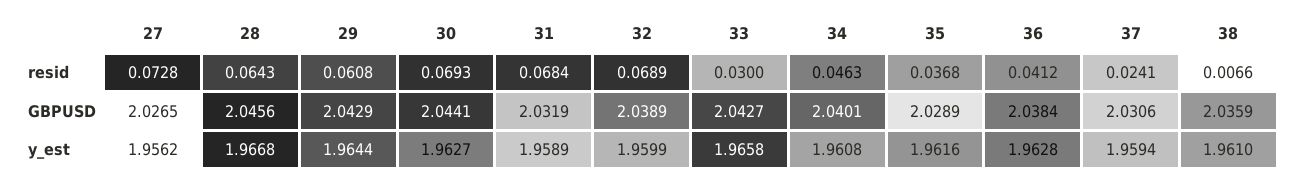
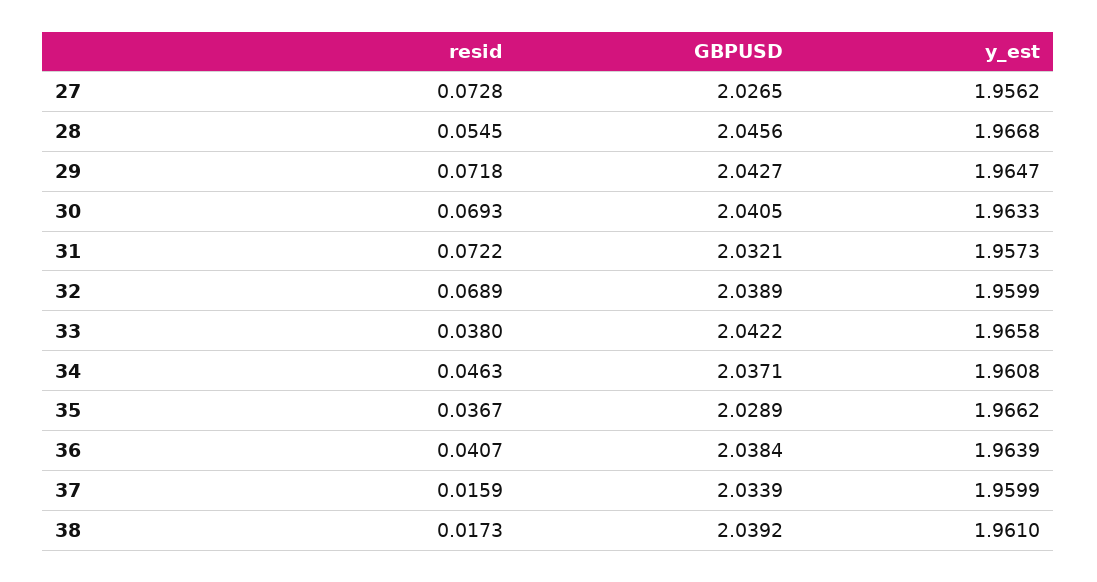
  {
    "27": {
      "resid": 0.0728,
      "GBPUSD": 2.0265,
      "y_est": 1.9562
    },
    "28": {
-     "resid": 0.0643,
+     "resid": 0.0545,
      "GBPUSD": 2.0456,
      "y_est": 1.9668
    },
    "29": {
-     "resid": 0.0608,
+     "resid": 0.0718,
-     "GBPUSD": 2.0429,
+     "GBPUSD": 2.0427,
-     "y_est": 1.9644
+     "y_est": 1.9647
    },
    "30": {
      "resid": 0.0693,
-     "GBPUSD": 2.0441,
+     "GBPUSD": 2.0405,
-     "y_est": 1.9627
+     "y_est": 1.9633
    },
    "31": {
-     "resid": 0.0684,
+     "resid": 0.0722,
-     "GBPUSD": 2.0319,
+     "GBPUSD": 2.0321,
-     "y_est": 1.9589
+     "y_est": 1.9573
    },
    "32": {
      "resid": 0.0689,
      "GBPUSD": 2.0389,
      "y_est": 1.9599
    },
    "33": {
-     "resid": 0.03,
+     "resid": 0.038,
-     "GBPUSD": 2.0427,
+     "GBPUSD": 2.0422,
      "y_est": 1.9658
    },
    "34": {
      "resid": 0.0463,
-     "GBPUSD": 2.0401,
+     "GBPUSD": 2.0371,
      "y_est": 1.9608
    },
    "35": {
-     "resid": 0.0368,
+     "resid": 0.0367,
      "GBPUSD": 2.0289,
-     "y_est": 1.9616
+     "y_est": 1.9662
    },
    "36": {
-     "resid": 0.0412,
+     "resid": 0.0407,
      "GBPUSD": 2.0384,
-     "y_est": 1.9628
+     "y_est": 1.9639
    },
    "37": {
-     "resid": 0.0241,
+     "resid": 0.0159,
-     "GBPUSD": 2.0306,
+     "GBPUSD": 2.0339,
-     "y_est": 1.9594
+     "y_est": 1.9599
    },
    "38": {
-     "resid": 0.0066,
+     "resid": 0.0173,
-     "GBPUSD": 2.0359,
+     "GBPUSD": 2.0392,
      "y_est": 1.961
    }
  }

